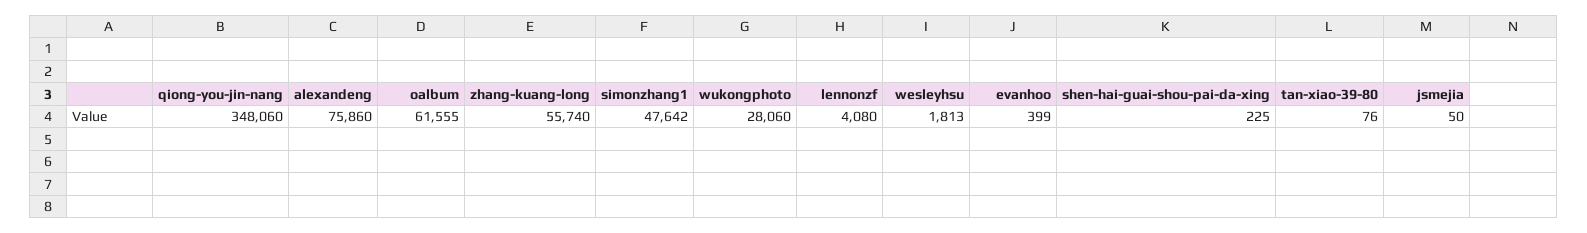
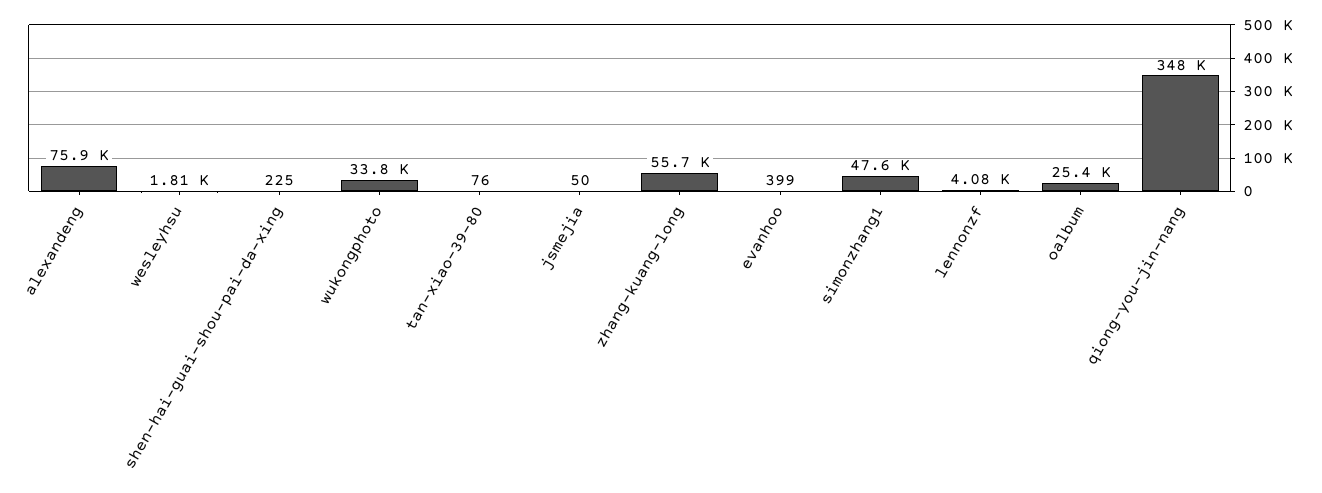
  {
    "qiong-you-jin-nang": 348060,
    "alexandeng": 75860,
-   "oalbum": 61555,
+   "oalbum": 25400,
    "zhang-kuang-long": 55740,
    "simonzhang1": 47642,
-   "wukongphoto": 28060,
+   "wukongphoto": 33800,
    "lennonzf": 4080,
    "wesleyhsu": 1813,
    "evanhoo": 399,
    "shen-hai-guai-shou-pai-da-xing": 225,
    "tan-xiao-39-80": 76,
    "jsmejia": 50
  }

